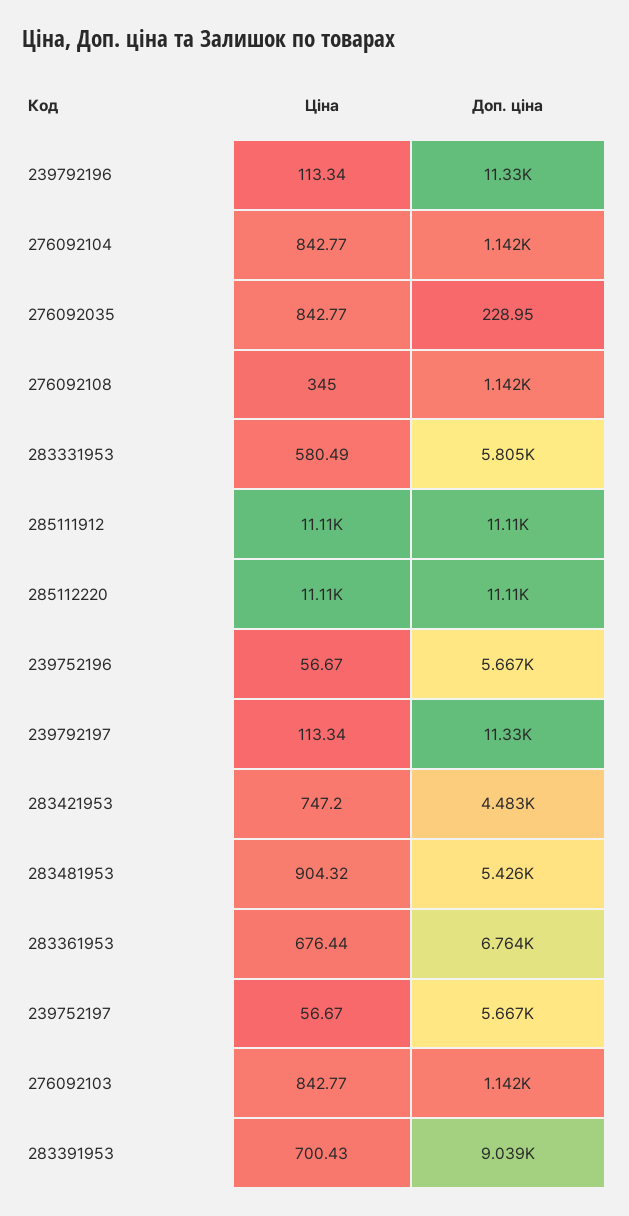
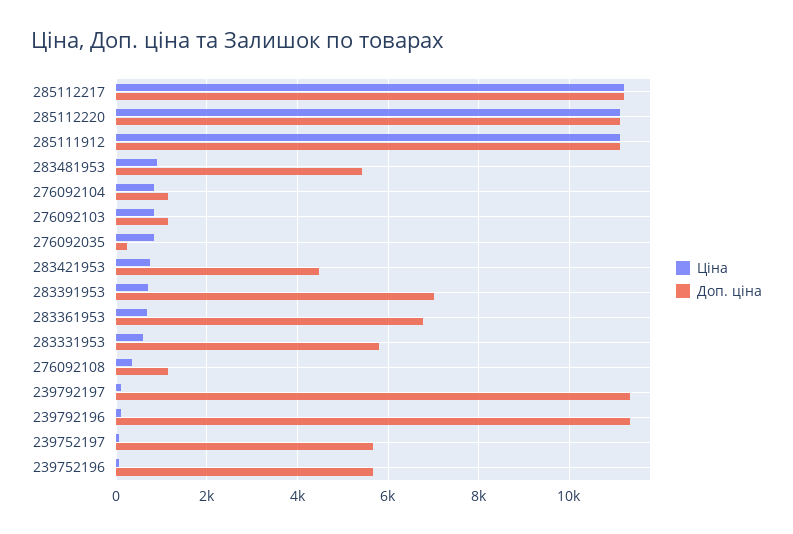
  {
    "Ціна": {
      "239792196": 113.34,
      "276092104": 842.77,
      "276092035": 842.77,
      "276092108": 345,
      "283331953": 580.49,
      "285111912": 11110,
      "285112220": 11110,
      "239752196": 56.67,
      "239792197": 113.34,
      "283421953": 747.2,
      "283481953": 904.32,
      "283361953": 676.44,
      "239752197": 56.67,
      "276092103": 842.77,
-     "283391953": 700.43
+     "283391953": 700.43,
+     "285112217": 11200
    },
    "Доп. ціна": {
      "239792196": 11330,
      "276092104": 1142,
      "276092035": 228.95,
      "276092108": 1142,
      "283331953": 5805,
      "285111912": 11110,
      "285112220": 11110,
      "239752196": 5667,
      "239792197": 11330,
      "283421953": 4483,
      "283481953": 5426,
      "283361953": 6764,
      "239752197": 5667,
      "276092103": 1142,
-     "283391953": 9039
+     "283391953": 7000,
+     "285112217": 11200
    }
  }

